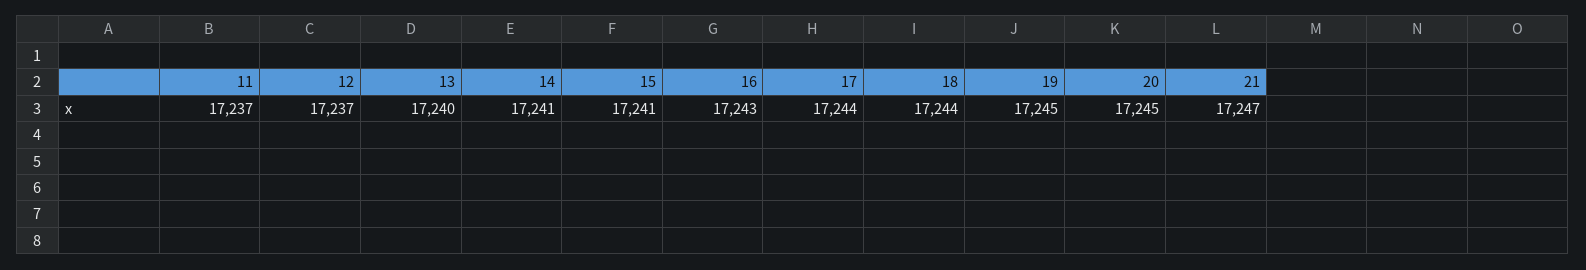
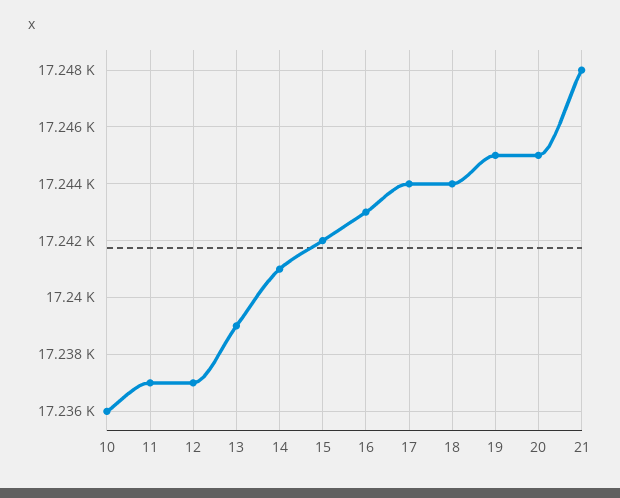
  {
    "11": 17237,
    "12": 17237,
-   "13": 17240,
+   "13": 17239,
    "14": 17241,
-   "15": 17241,
+   "15": 17242,
    "16": 17243,
    "17": 17244,
    "18": 17244,
    "19": 17245,
    "20": 17245,
-   "21": 17247
+   "21": 17248,
+   "10": 17236
  }

